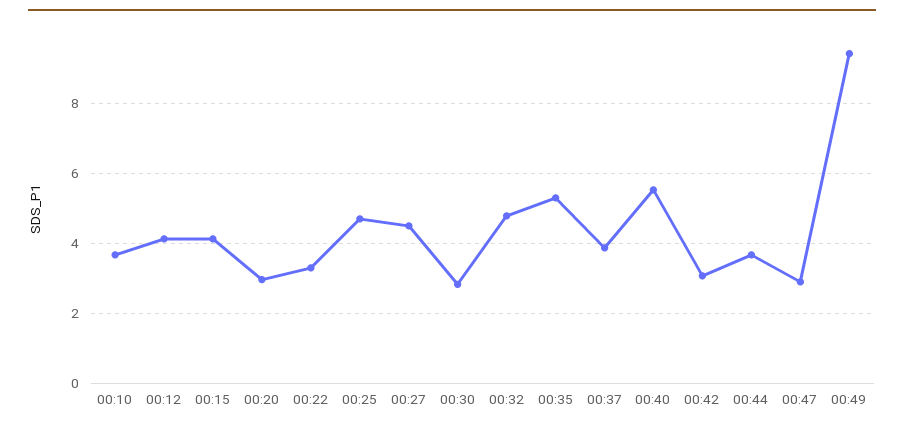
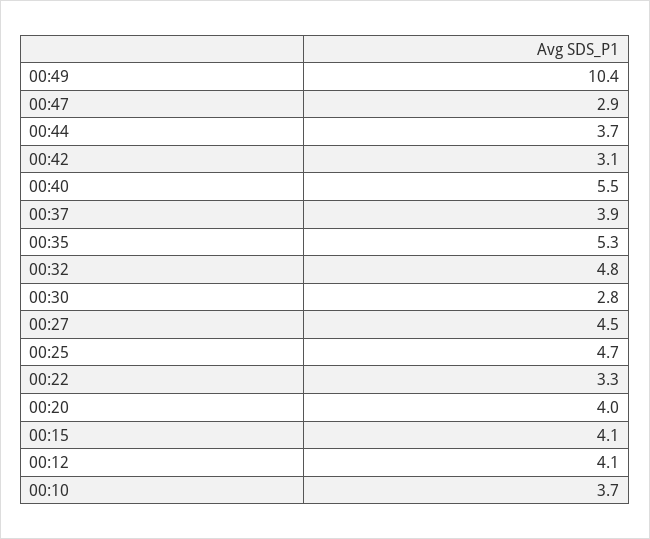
  {
    "00:10": 3.7,
    "00:12": 4.1,
    "00:15": 4.1,
-   "00:20": 3,
+   "00:20": 4,
    "00:22": 3.3,
    "00:25": 4.7,
    "00:27": 4.5,
    "00:30": 2.8,
    "00:32": 4.8,
    "00:35": 5.3,
    "00:37": 3.9,
    "00:40": 5.5,
    "00:42": 3.1,
    "00:44": 3.7,
    "00:47": 2.9,
-   "00:49": 9.4
+   "00:49": 10.4
  }

